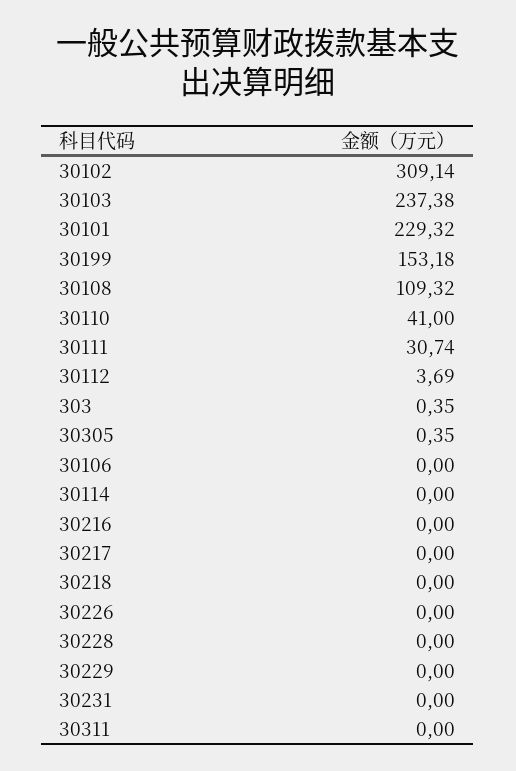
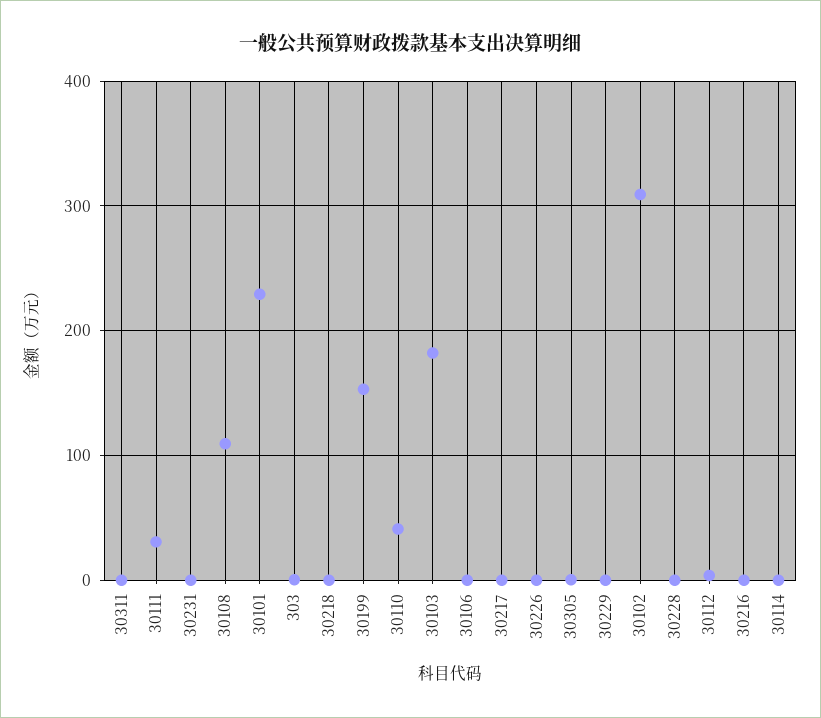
  {
    "30102": 309.14,
-   "30103": 237.38,
+   "30103": 180,
    "30101": 229.32,
    "30199": 153.18,
    "30108": 109.32,
    "30110": 41,
    "30111": 30.74,
    "30112": 3.69,
    "303": 0.35,
    "30305": 0.35,
    "30106": 0,
    "30114": 0,
    "30216": 0,
    "30217": 0,
    "30218": 0,
    "30226": 0,
    "30228": 0,
    "30229": 0,
    "30231": 0,
    "30311": 0
  }

